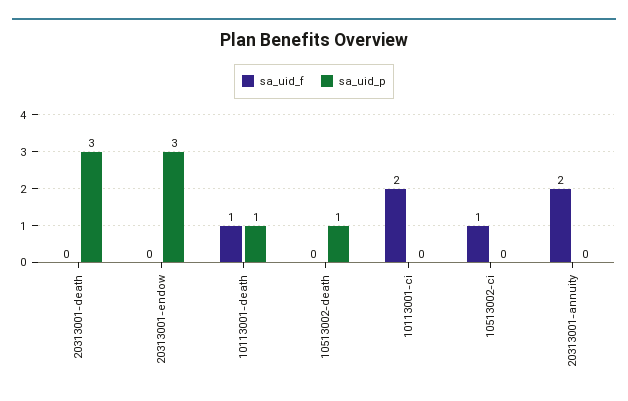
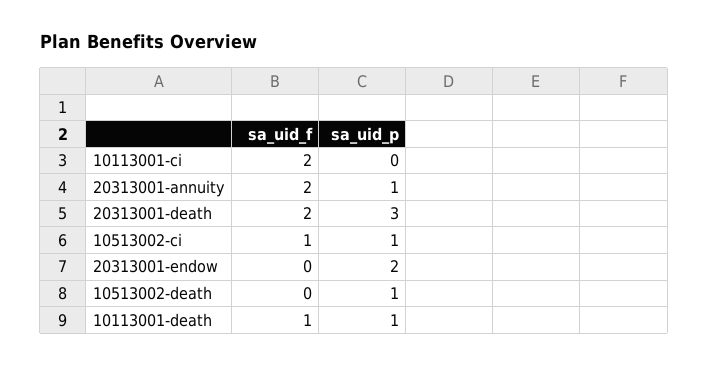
  {
    "sa_uid_f": {
-     "20313001-death": 0,
+     "20313001-death": 2,
      "20313001-endow": 0,
      "10113001-death": 1,
      "10513002-death": 0,
      "10113001-ci": 2,
      "10513002-ci": 1,
      "20313001-annuity": 2
    },
    "sa_uid_p": {
      "20313001-death": 3,
-     "20313001-endow": 3,
+     "20313001-endow": 2,
      "10113001-death": 1,
      "10513002-death": 1,
      "10113001-ci": 0,
-     "10513002-ci": 0,
+     "10513002-ci": 1,
-     "20313001-annuity": 0
+     "20313001-annuity": 1
    }
  }

